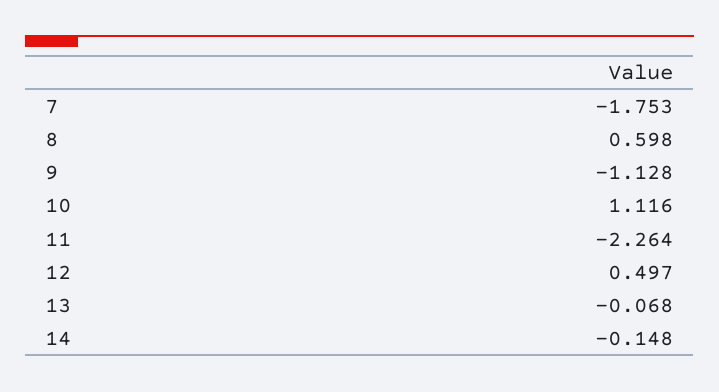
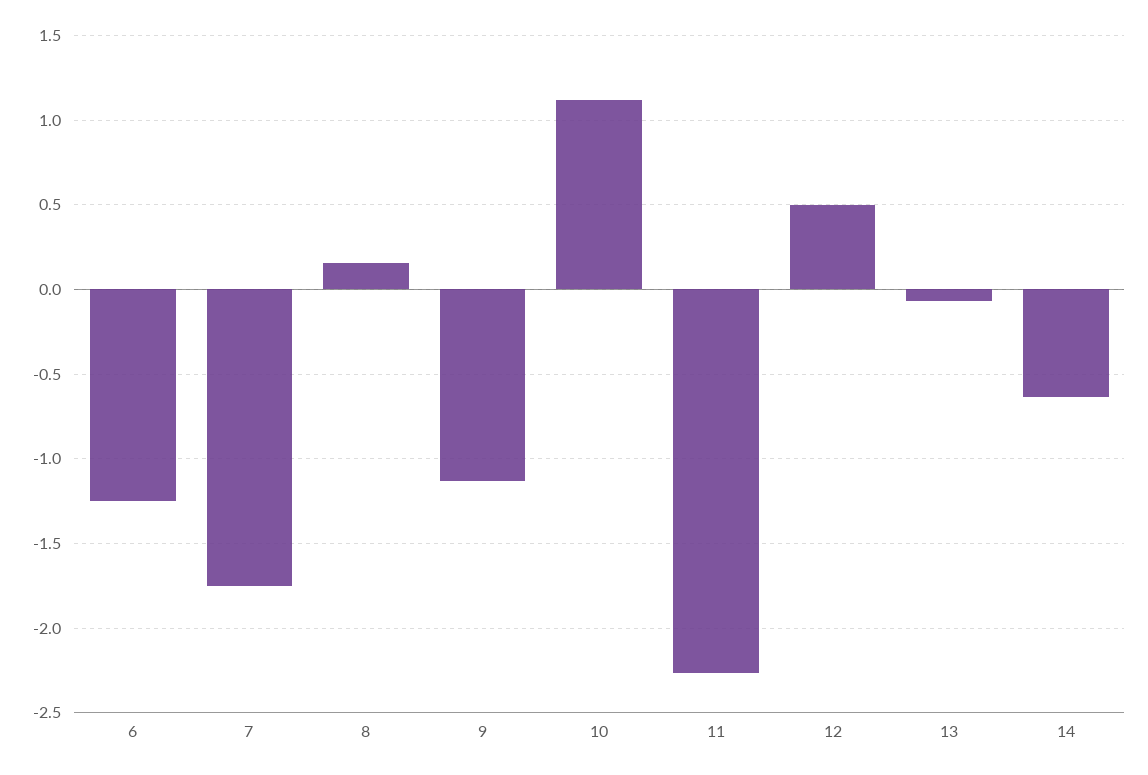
  {
    "7": -1.753,
-   "8": 0.598,
+   "8": 0.15,
    "9": -1.128,
    "10": 1.116,
    "11": -2.264,
    "12": 0.497,
    "13": -0.068,
-   "14": -0.148
+   "14": -0.65,
+   "6": -1.25
  }

